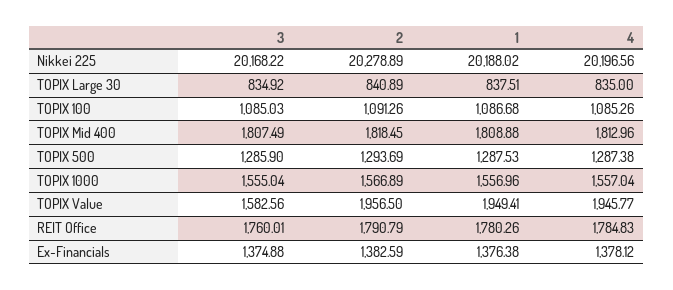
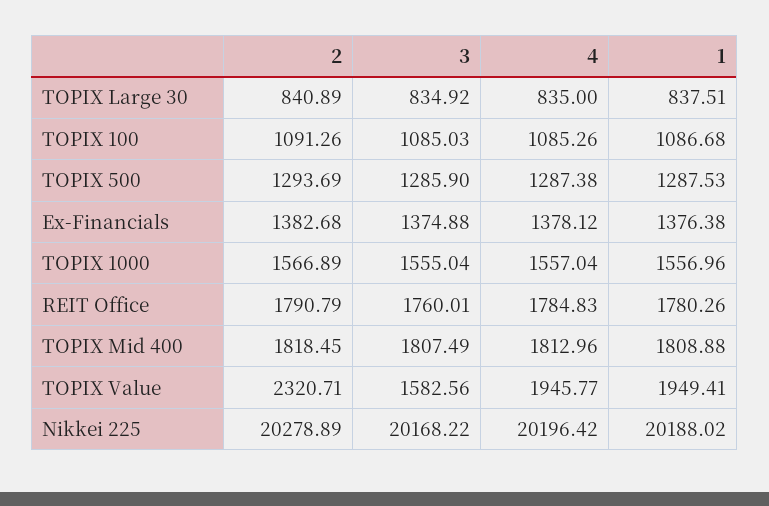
  {
    "3": {
      "Nikkei 225": 20168.22,
      "TOPIX Large 30": 834.92,
      "TOPIX 100": 1085.03,
      "TOPIX Mid 400": 1807.49,
      "TOPIX 500": 1285.9,
      "TOPIX 1000": 1555.04,
      "TOPIX Value": 1582.56,
      "REIT Office": 1760.01,
      "Ex-Financials": 1374.88
    },
    "2": {
      "Nikkei 225": 20278.89,
      "TOPIX Large 30": 840.89,
      "TOPIX 100": 1091.26,
      "TOPIX Mid 400": 1818.45,
      "TOPIX 500": 1293.69,
      "TOPIX 1000": 1566.89,
-     "TOPIX Value": 1956.5,
+     "TOPIX Value": 2320.71,
      "REIT Office": 1790.79,
-     "Ex-Financials": 1382.59
+     "Ex-Financials": 1382.68
    },
    "1": {
      "Nikkei 225": 20188.02,
      "TOPIX Large 30": 837.51,
      "TOPIX 100": 1086.68,
      "TOPIX Mid 400": 1808.88,
      "TOPIX 500": 1287.53,
      "TOPIX 1000": 1556.96,
      "TOPIX Value": 1949.41,
      "REIT Office": 1780.26,
      "Ex-Financials": 1376.38
    },
    "4": {
-     "Nikkei 225": 20196.56,
+     "Nikkei 225": 20196.42,
      "TOPIX Large 30": 835,
      "TOPIX 100": 1085.26,
      "TOPIX Mid 400": 1812.96,
      "TOPIX 500": 1287.38,
      "TOPIX 1000": 1557.04,
      "TOPIX Value": 1945.77,
      "REIT Office": 1784.83,
      "Ex-Financials": 1378.12
    }
  }

